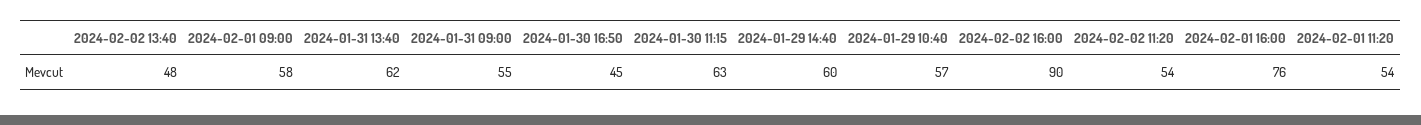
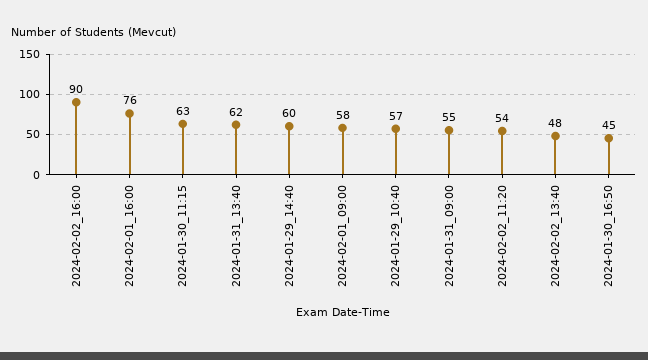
  {
    "2024-02-02 13:40": 48,
    "2024-02-01 09:00": 58,
    "2024-01-31 13:40": 62,
    "2024-01-31 09:00": 55,
    "2024-01-30 16:50": 45,
    "2024-01-30 11:15": 63,
    "2024-01-29 14:40": 60,
    "2024-01-29 10:40": 57,
    "2024-02-02 16:00": 90,
    "2024-02-02 11:20": 54,
-   "2024-02-01 16:00": 76,
+   "2024-02-01 16:00": 76
-   "2024-02-01 11:20": 54
  }

